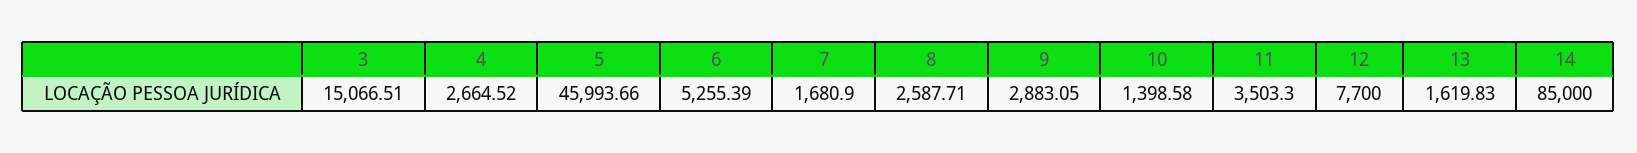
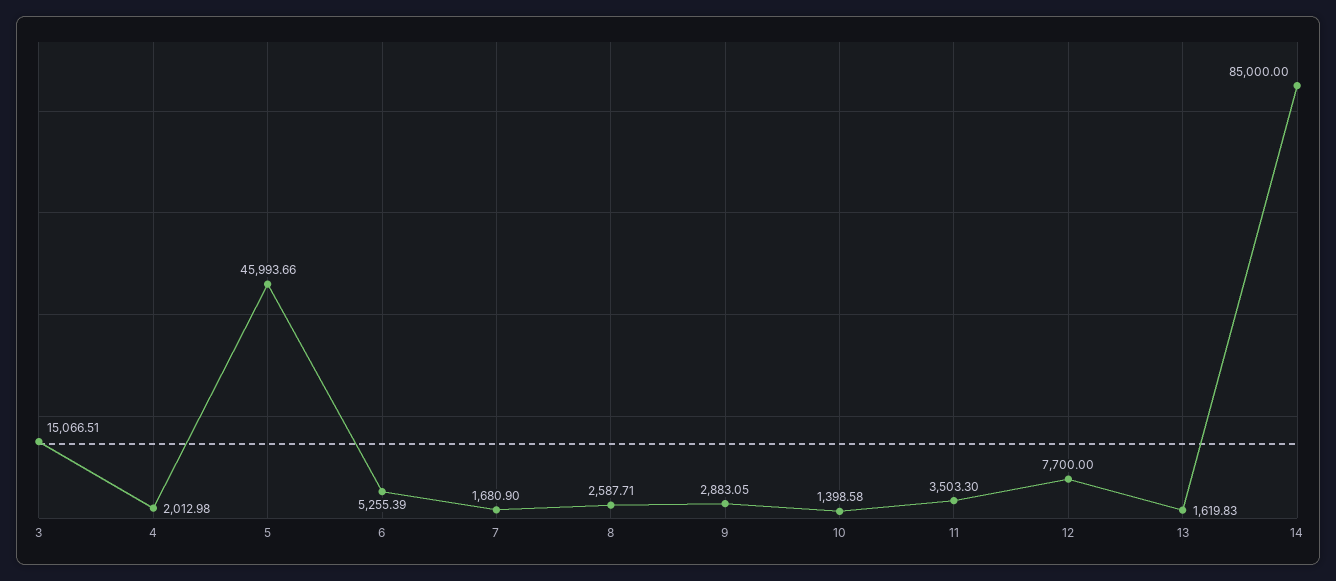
  {
    "3": 15066.51,
-   "4": 2664.52,
+   "4": 2012.98,
    "5": 45993.66,
    "6": 5255.39,
    "7": 1680.9,
    "8": 2587.71,
    "9": 2883.05,
    "10": 1398.58,
    "11": 3503.3,
    "12": 7700,
    "13": 1619.83,
    "14": 85000
  }

